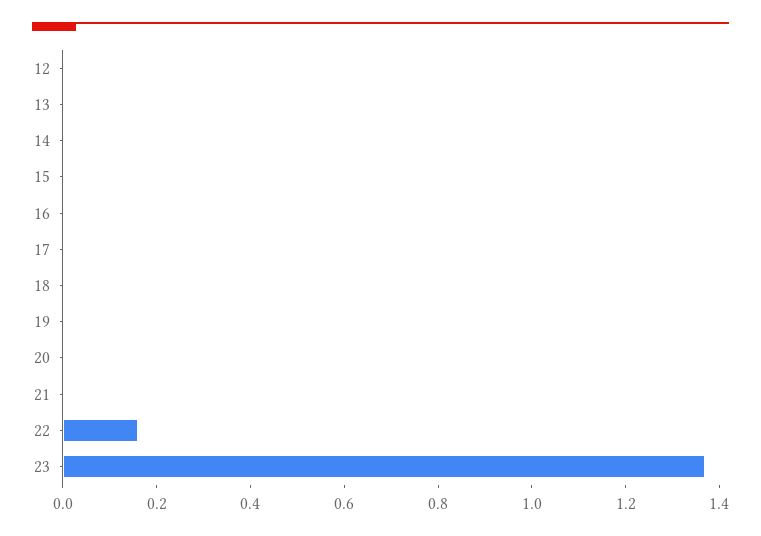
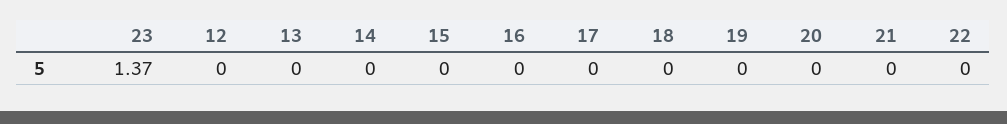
  {
    "12": 0,
    "13": 0,
    "14": 0,
    "15": 0,
    "16": 0,
    "17": 0,
    "18": 0,
    "19": 0,
    "20": 0,
    "21": 0,
-   "22": 0.15,
+   "22": 0,
    "23": 1.37
  }

